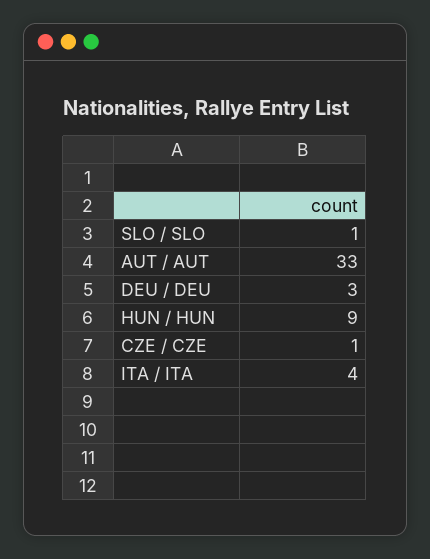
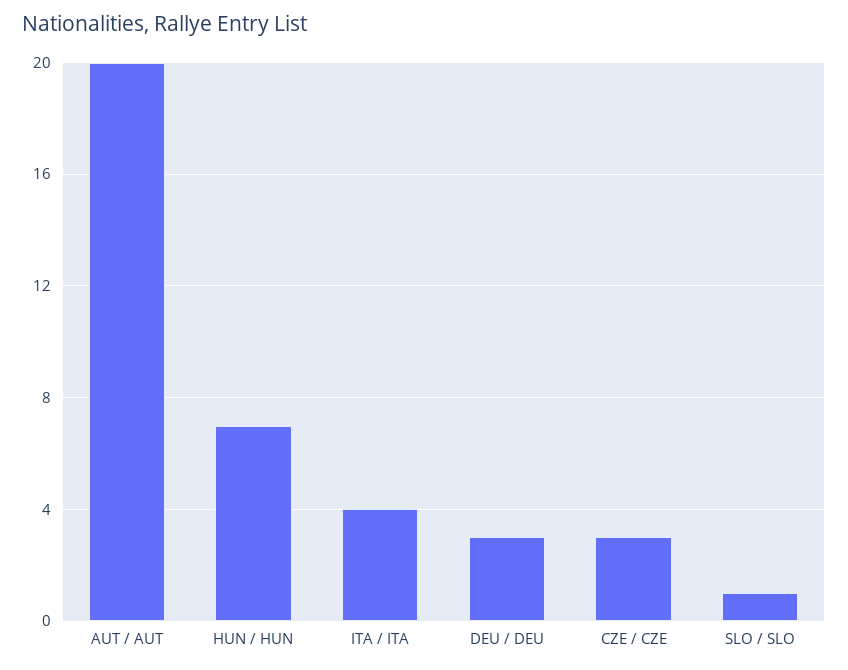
  {
    "SLO / SLO": 1,
-   "AUT / AUT": 33,
+   "AUT / AUT": 20,
    "DEU / DEU": 3,
-   "HUN / HUN": 9,
+   "HUN / HUN": 7,
-   "CZE / CZE": 1,
+   "CZE / CZE": 3,
    "ITA / ITA": 4
  }

